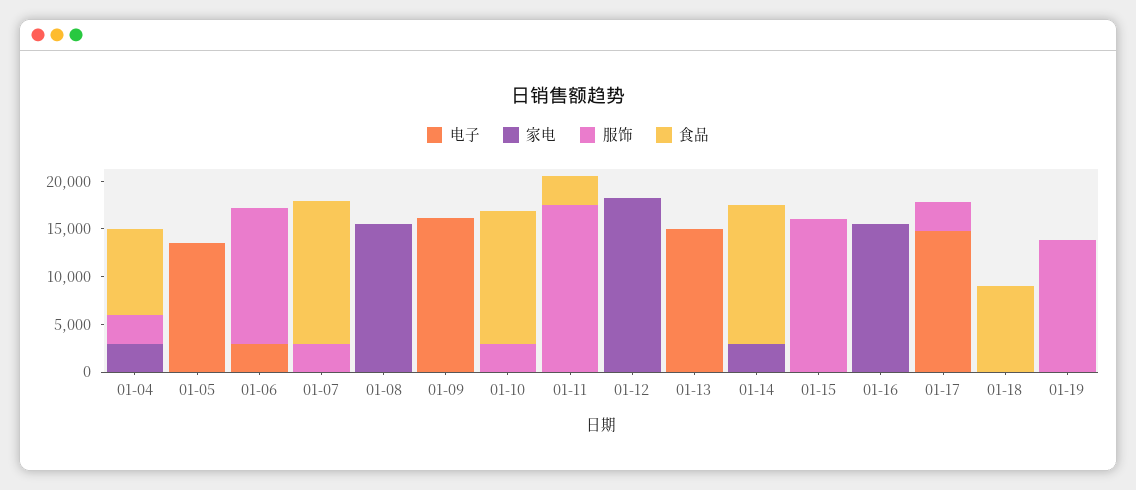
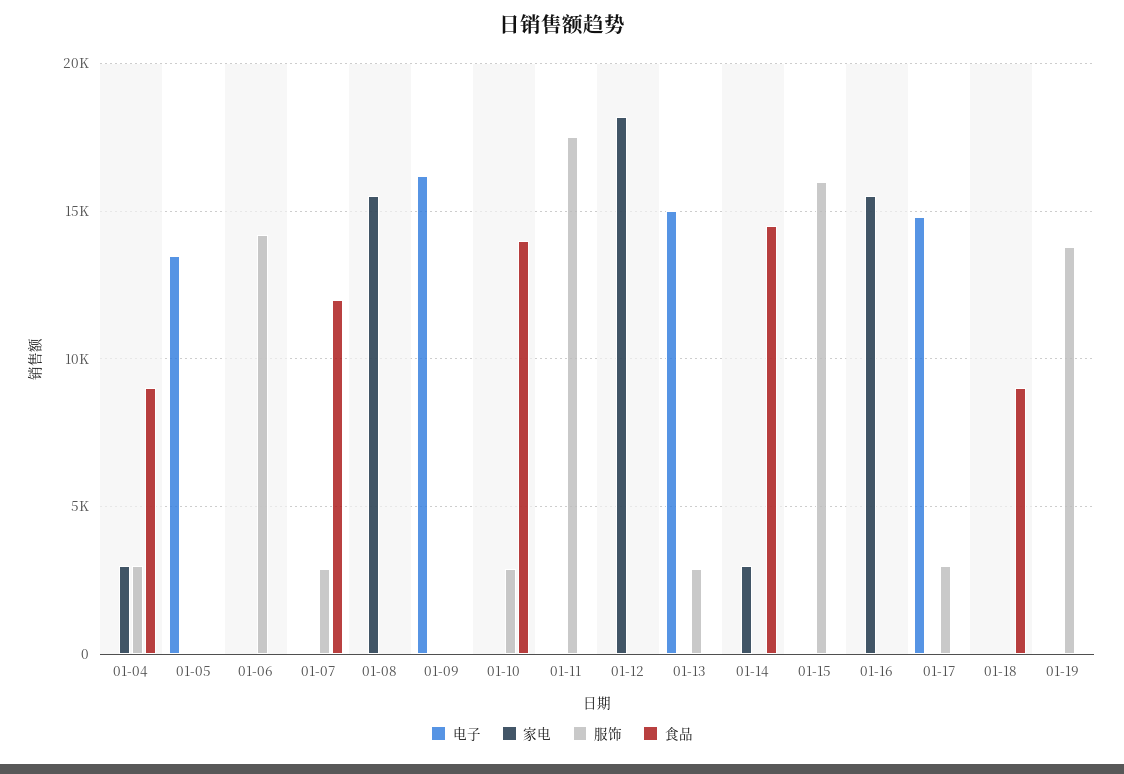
  {
    "电子": {
      "01-04": 0,
      "01-05": 13500,
-     "01-06": 3000,
+     "01-06": 0,
      "01-07": 0,
      "01-08": 0,
      "01-09": 16000,
      "01-10": 0,
      "01-11": 0,
      "01-12": 0,
      "01-13": 15000,
      "01-14": 0,
      "01-15": 0,
      "01-16": 0,
      "01-17": 15000,
      "01-18": 0,
      "01-19": 0
    },
    "家电": {
      "01-04": 3000,
      "01-05": 0,
      "01-06": 0,
      "01-07": 0,
      "01-08": 15500,
      "01-09": 0,
      "01-10": 0,
      "01-11": 0,
      "01-12": 18000,
      "01-13": 0,
      "01-14": 3000,
      "01-15": 0,
      "01-16": 15500,
      "01-17": 0,
      "01-18": 0,
      "01-19": 0
    },
    "服饰": {
      "01-04": 3000,
      "01-05": 0,
      "01-06": 14000,
      "01-07": 3000,
      "01-08": 0,
      "01-09": 0,
      "01-10": 3000,
      "01-11": 17500,
      "01-12": 0,
-     "01-13": 0,
+     "01-13": 3000,
      "01-14": 0,
      "01-15": 16000,
      "01-16": 0,
      "01-17": 3000,
      "01-18": 0,
      "01-19": 14000
    },
    "食品": {
      "01-04": 9000,
      "01-05": 0,
      "01-06": 0,
-     "01-07": 15000,
+     "01-07": 12000,
      "01-08": 0,
      "01-09": 0,
      "01-10": 14000,
-     "01-11": 3000,
+     "01-11": 0,
      "01-12": 0,
      "01-13": 0,
      "01-14": 14500,
      "01-15": 0,
      "01-16": 0,
      "01-17": 0,
      "01-18": 9000,
      "01-19": 0
    }
  }

